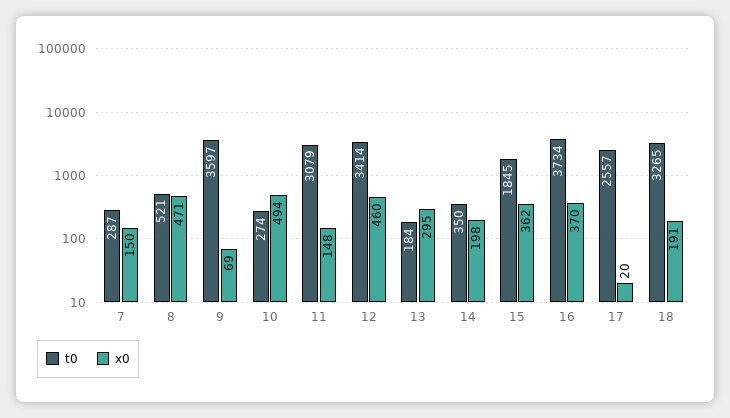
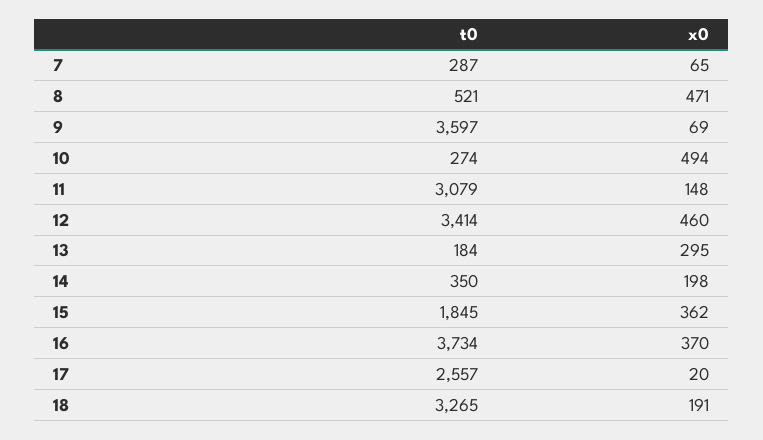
  {
    "t0": {
      "7": 287,
      "8": 521,
      "9": 3597,
      "10": 274,
      "11": 3079,
      "12": 3414,
      "13": 184,
      "14": 350,
      "15": 1845,
      "16": 3734,
      "17": 2557,
      "18": 3265
    },
    "x0": {
-     "7": 150,
+     "7": 65,
      "8": 471,
      "9": 69,
      "10": 494,
      "11": 148,
      "12": 460,
      "13": 295,
      "14": 198,
      "15": 362,
      "16": 370,
      "17": 20,
      "18": 191
    }
  }

